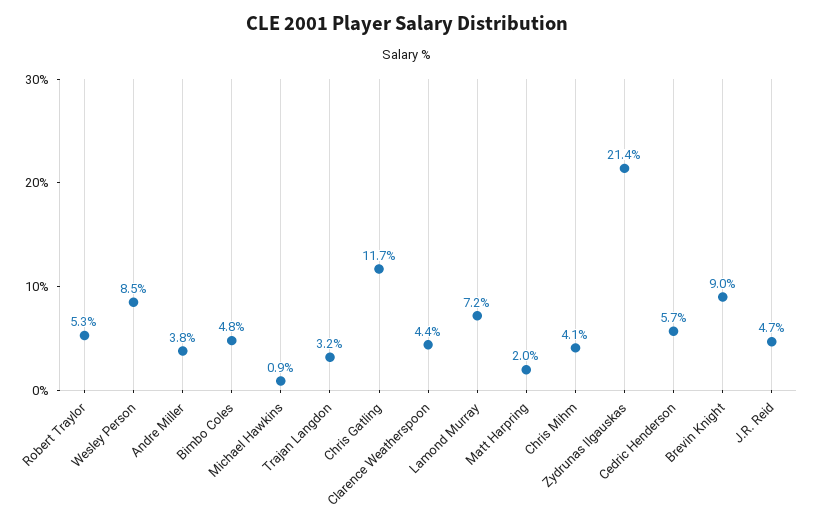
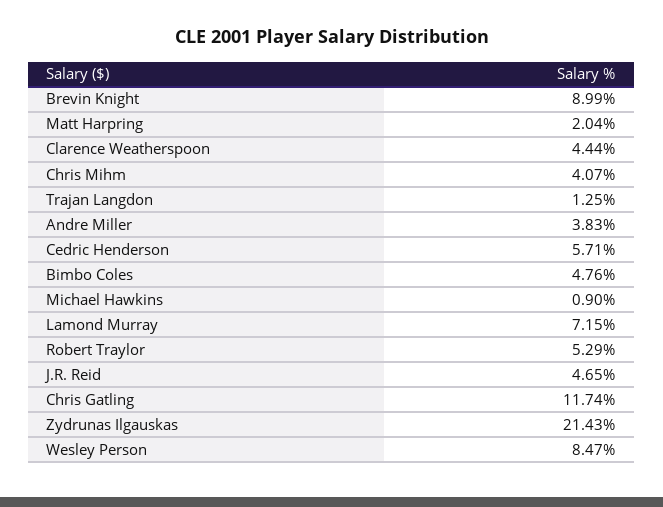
  {
    "Robert Traylor": 5.29,
    "Wesley Person": 8.47,
    "Andre Miller": 3.83,
    "Bimbo Coles": 4.76,
    "Michael Hawkins": 0.9,
-   "Trajan Langdon": 3.2,
+   "Trajan Langdon": 1.25,
    "Chris Gatling": 11.74,
    "Clarence Weatherspoon": 4.44,
    "Lamond Murray": 7.15,
    "Matt Harpring": 2.04,
    "Chris Mihm": 4.07,
    "Zydrunas Ilgauskas": 21.43,
    "Cedric Henderson": 5.71,
    "Brevin Knight": 8.99,
    "J.R. Reid": 4.65
  }

